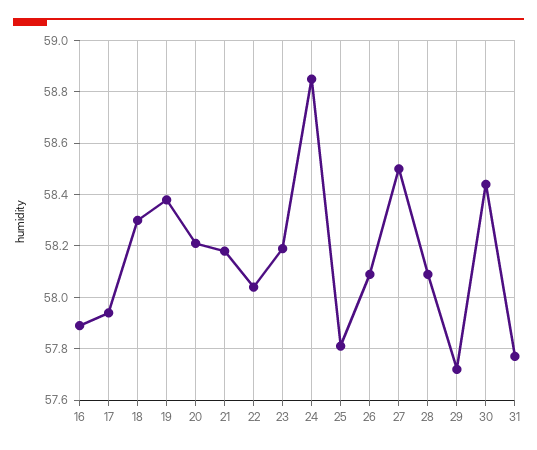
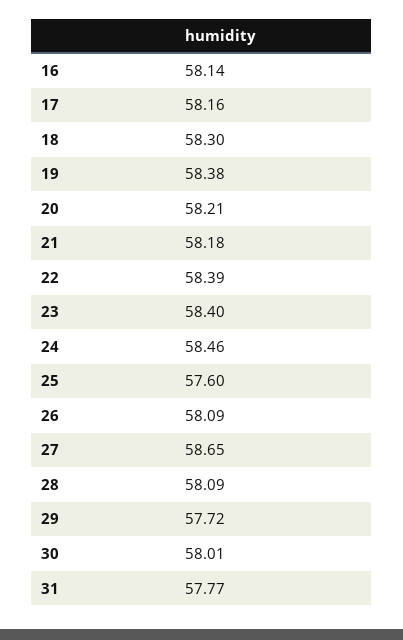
  {
-   "16": 57.9,
+   "16": 58.14,
-   "17": 57.95,
+   "17": 58.16,
    "18": 58.3,
    "19": 58.38,
    "20": 58.21,
    "21": 58.18,
-   "22": 58.05,
+   "22": 58.39,
-   "23": 58.2,
+   "23": 58.4,
-   "24": 58.85,
+   "24": 58.46,
-   "25": 57.8,
+   "25": 57.6,
    "26": 58.09,
-   "27": 58.5,
+   "27": 58.65,
    "28": 58.09,
    "29": 57.72,
-   "30": 58.45,
+   "30": 58.01,
    "31": 57.77
  }

